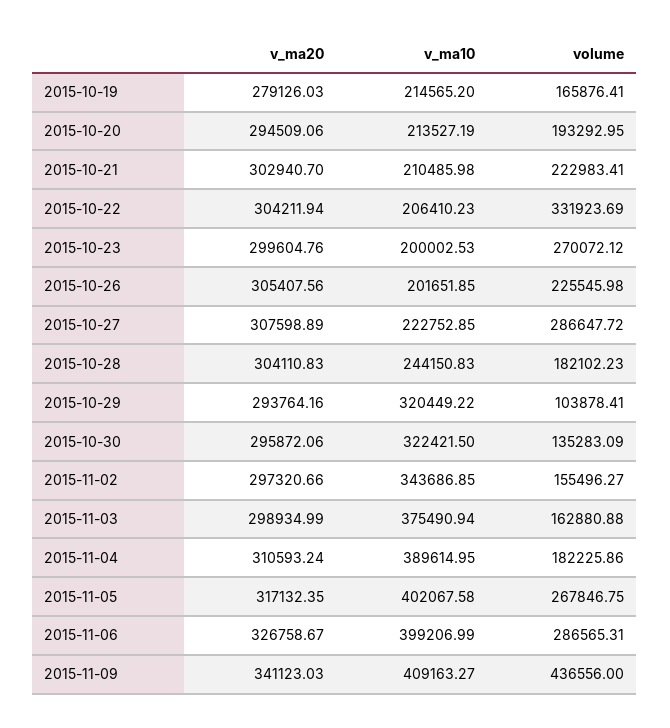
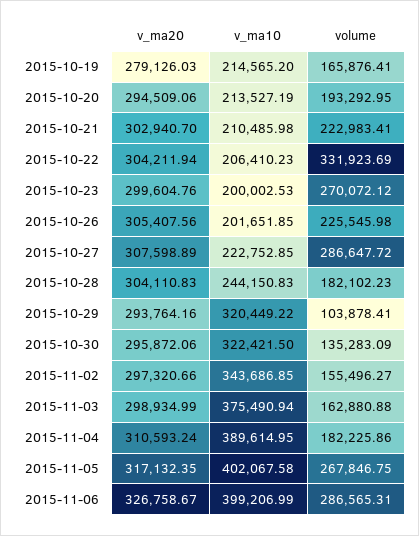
  {
    "v_ma20": {
      "2015-10-19": 279126.03,
      "2015-10-20": 294509.06,
      "2015-10-21": 302940.7,
      "2015-10-22": 304211.94,
      "2015-10-23": 299604.76,
      "2015-10-26": 305407.56,
      "2015-10-27": 307598.89,
      "2015-10-28": 304110.83,
      "2015-10-29": 293764.16,
      "2015-10-30": 295872.06,
      "2015-11-02": 297320.66,
      "2015-11-03": 298934.99,
      "2015-11-04": 310593.24,
      "2015-11-05": 317132.35,
-     "2015-11-06": 326758.67,
+     "2015-11-06": 326758.67
-     "2015-11-09": 341123.03
    },
    "v_ma10": {
      "2015-10-19": 214565.2,
      "2015-10-20": 213527.19,
      "2015-10-21": 210485.98,
      "2015-10-22": 206410.23,
      "2015-10-23": 200002.53,
      "2015-10-26": 201651.85,
      "2015-10-27": 222752.85,
      "2015-10-28": 244150.83,
      "2015-10-29": 320449.22,
      "2015-10-30": 322421.5,
      "2015-11-02": 343686.85,
      "2015-11-03": 375490.94,
      "2015-11-04": 389614.95,
      "2015-11-05": 402067.58,
-     "2015-11-06": 399206.99,
+     "2015-11-06": 399206.99
-     "2015-11-09": 409163.27
    },
    "volume": {
      "2015-10-19": 165876.41,
      "2015-10-20": 193292.95,
      "2015-10-21": 222983.41,
      "2015-10-22": 331923.69,
      "2015-10-23": 270072.12,
      "2015-10-26": 225545.98,
      "2015-10-27": 286647.72,
      "2015-10-28": 182102.23,
      "2015-10-29": 103878.41,
      "2015-10-30": 135283.09,
      "2015-11-02": 155496.27,
      "2015-11-03": 162880.88,
      "2015-11-04": 182225.86,
      "2015-11-05": 267846.75,
-     "2015-11-06": 286565.31,
+     "2015-11-06": 286565.31
-     "2015-11-09": 436556
    }
  }

